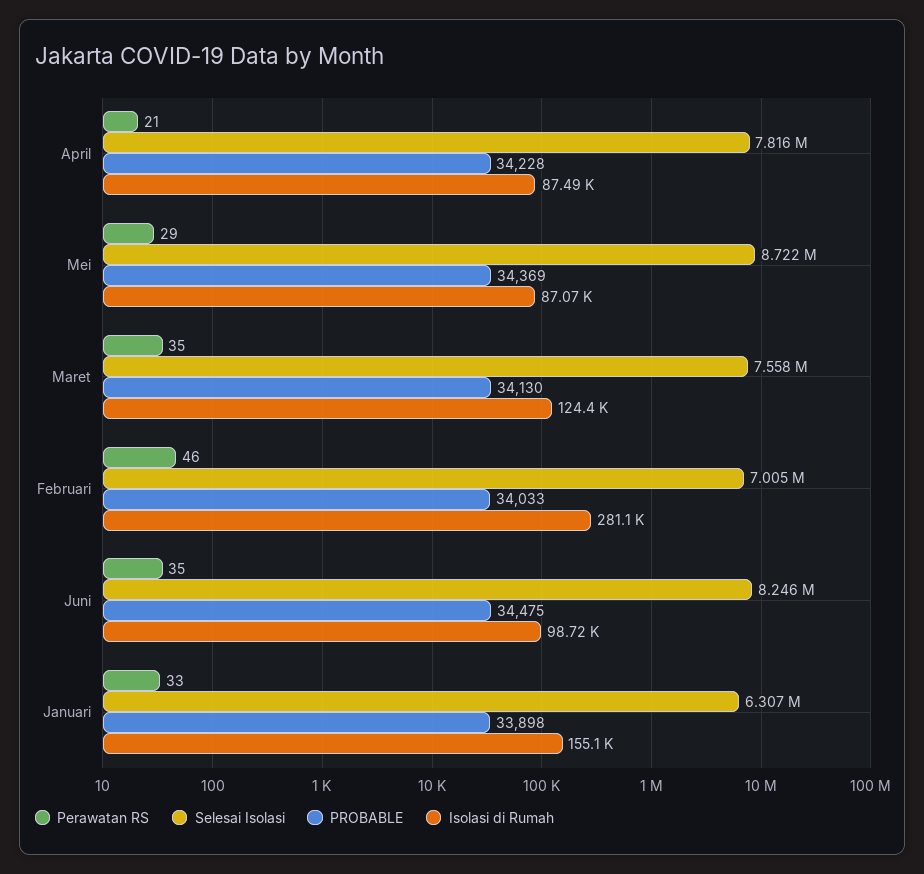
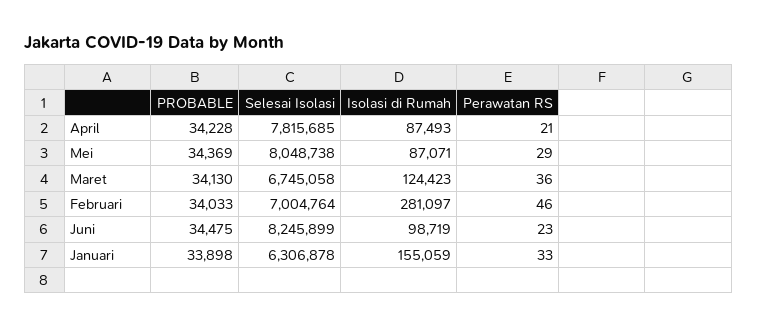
  {
    "Perawatan RS": {
      "April": 21,
      "Mei": 29,
-     "Maret": 35,
+     "Maret": 36,
      "Februari": 46,
-     "Juni": 35,
+     "Juni": 23,
      "Januari": 33
    },
    "Selesai Isolasi": {
      "April": 7815685,
-     "Mei": 8722000,
+     "Mei": 8048738,
-     "Maret": 7558000,
+     "Maret": 6745058,
      "Februari": 7004764,
      "Juni": 8245899,
      "Januari": 6306878
    },
    "PROBABLE": {
      "April": 34228,
      "Mei": 34369,
      "Maret": 34130,
      "Februari": 34033,
      "Juni": 34475,
      "Januari": 33898
    },
    "Isolasi di Rumah": {
      "April": 87493,
      "Mei": 87071,
      "Maret": 124423,
      "Februari": 281097,
      "Juni": 98719,
      "Januari": 155059
    }
  }

